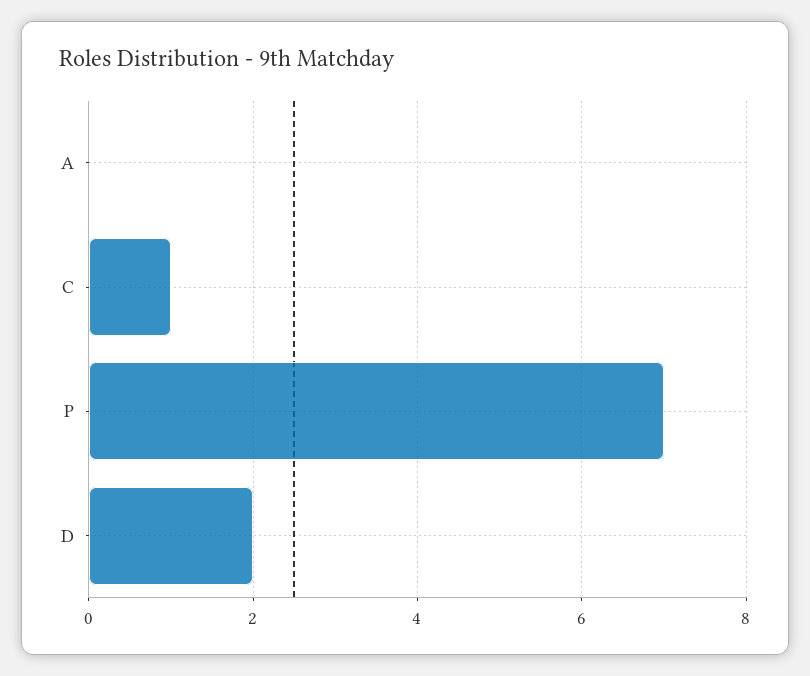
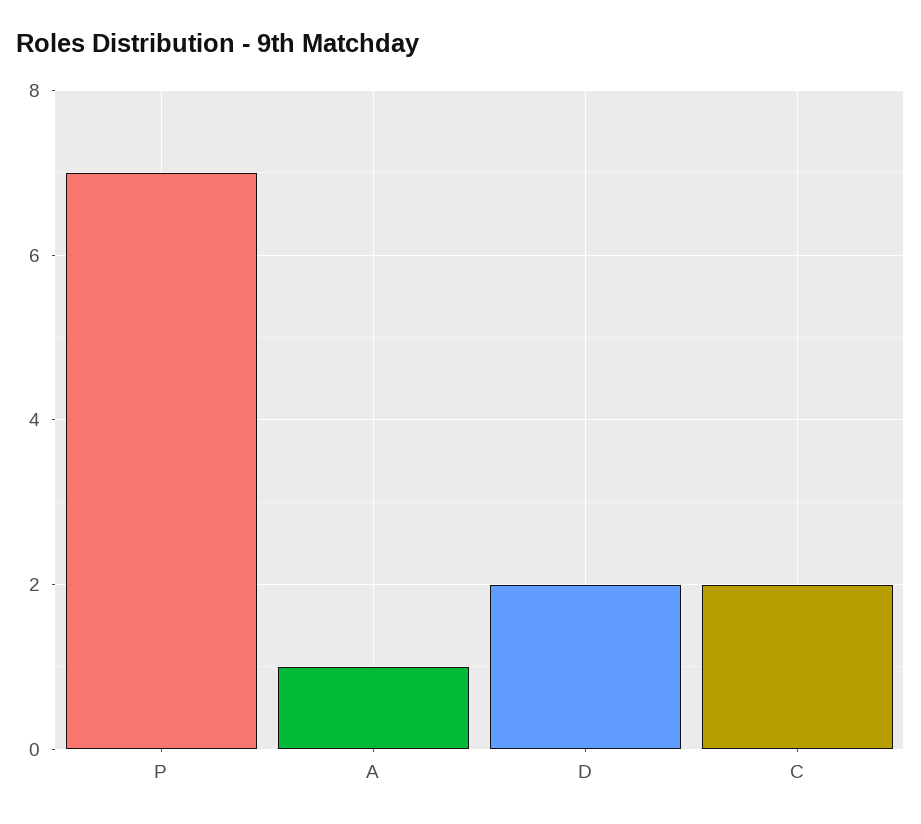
  {
-   "A": 0,
+   "A": 1,
-   "C": 1,
+   "C": 2,
    "P": 7,
    "D": 2
  }

